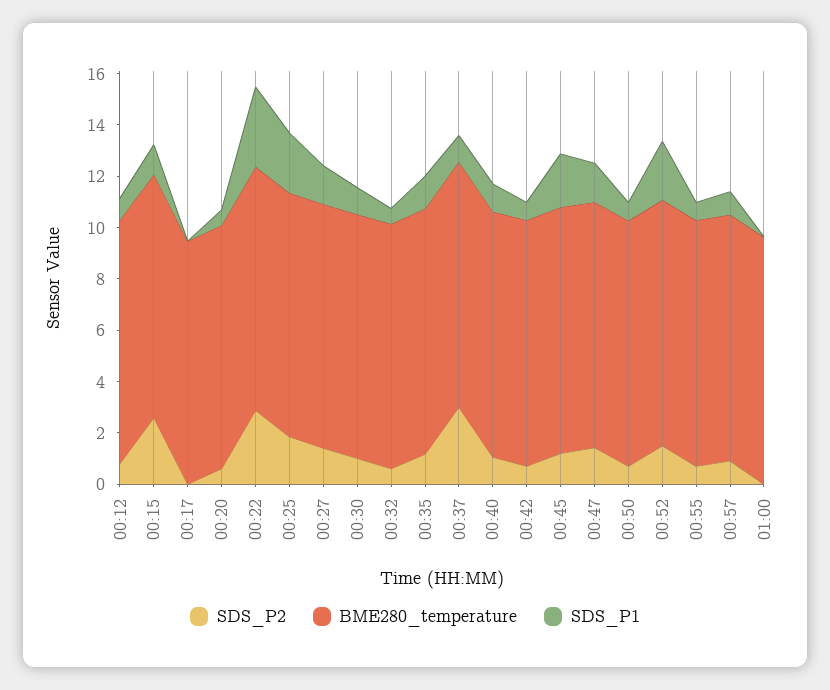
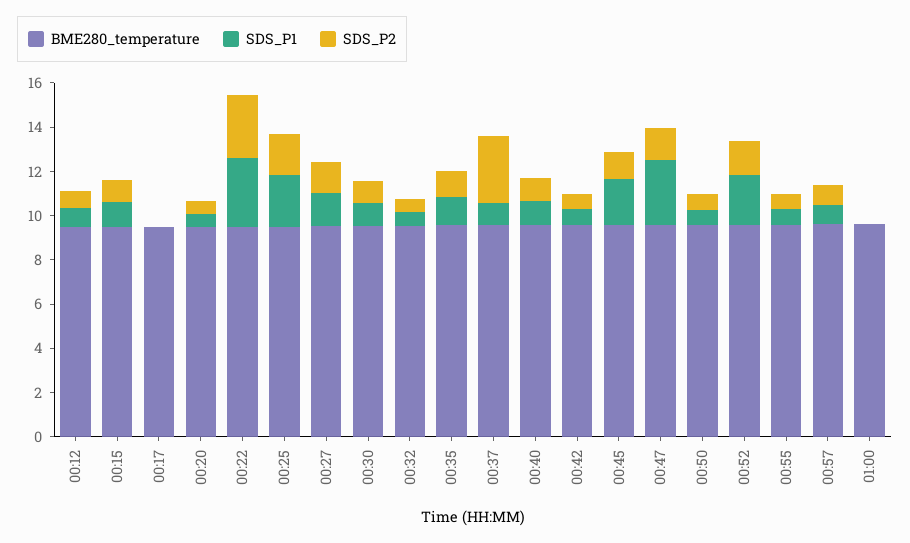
  {
    "SDS_P2": {
      "00:12": 1,
-     "00:15": 2.5,
+     "00:15": 1,
      "00:17": 0,
      "00:20": 0.5,
      "00:22": 3,
      "00:25": 2,
      "00:27": 1.5,
      "00:30": 1,
      "00:32": 0.5,
      "00:35": 1,
      "00:37": 3,
      "00:40": 1,
      "00:42": 0.5,
      "00:45": 1,
      "00:47": 1.5,
      "00:50": 0.5,
      "00:52": 1.5,
      "00:55": 0.5,
      "00:57": 1,
      "01:00": 0
    },
    "BME280_temperature": {
      "00:12": 9.5,
      "00:15": 9.5,
      "00:17": 9.5,
      "00:20": 9.5,
      "00:22": 9.5,
      "00:25": 9.5,
      "00:27": 9.5,
      "00:30": 9.5,
      "00:32": 9.5,
      "00:35": 9.5,
      "00:37": 9.5,
      "00:40": 9.5,
      "00:42": 9.5,
      "00:45": 9.5,
      "00:47": 9.5,
      "00:50": 9.5,
      "00:52": 9.5,
      "00:55": 9.5,
      "00:57": 9.5,
      "01:00": 9.5
    },
    "SDS_P1": {
      "00:12": 1,
      "00:15": 1,
      "00:17": 0,
      "00:20": 0.5,
      "00:22": 3,
      "00:25": 2.5,
      "00:27": 1.5,
      "00:30": 1,
      "00:32": 0.5,
      "00:35": 1.5,
      "00:37": 1,
      "00:40": 1,
      "00:42": 0.5,
      "00:45": 2,
-     "00:47": 1.5,
+     "00:47": 3,
      "00:50": 0.5,
      "00:52": 2.5,
      "00:55": 0.5,
      "00:57": 1,
      "01:00": 0
    }
  }

